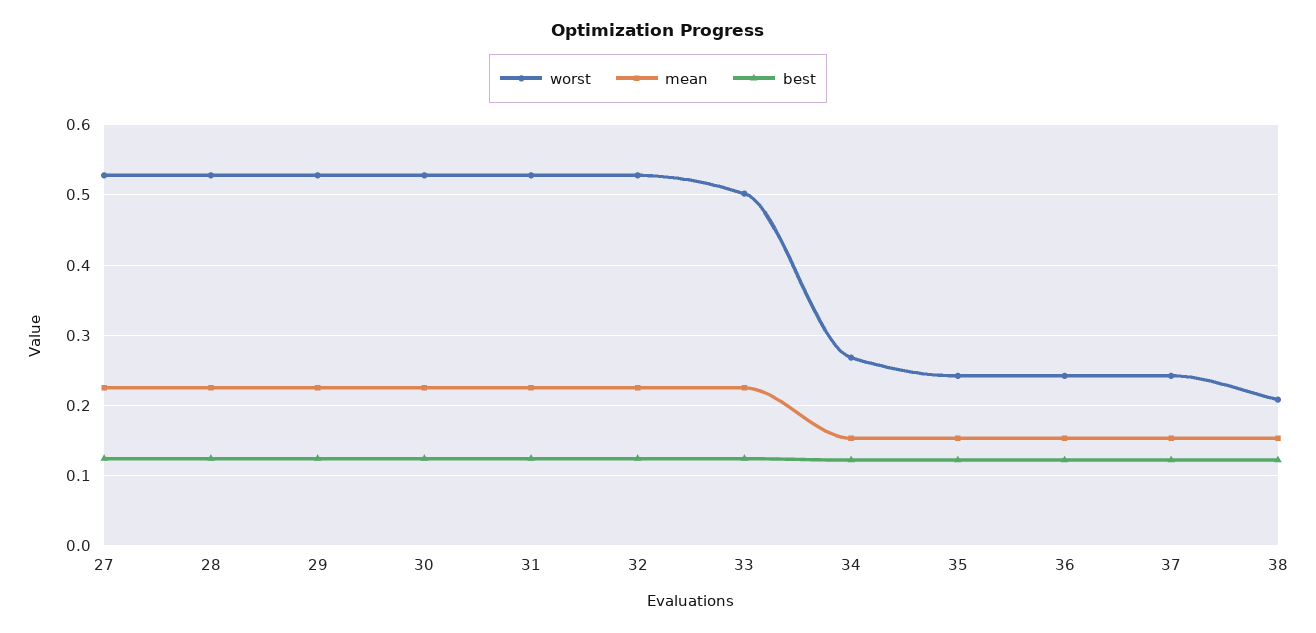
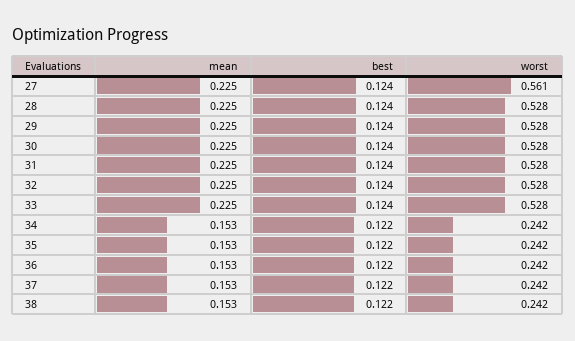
  {
    "worst": {
-     "27": 0.53,
+     "27": 0.561,
      "28": 0.528,
      "29": 0.528,
      "30": 0.528,
      "31": 0.528,
      "32": 0.528,
-     "33": 0.5,
+     "33": 0.528,
-     "34": 0.27,
+     "34": 0.242,
      "35": 0.242,
      "36": 0.242,
      "37": 0.242,
-     "38": 0.21
+     "38": 0.242
    },
    "mean": {
      "27": 0.225,
      "28": 0.225,
      "29": 0.225,
      "30": 0.225,
      "31": 0.225,
      "32": 0.225,
      "33": 0.225,
      "34": 0.153,
      "35": 0.153,
      "36": 0.153,
      "37": 0.153,
      "38": 0.153
    },
    "best": {
      "27": 0.124,
      "28": 0.124,
      "29": 0.124,
      "30": 0.124,
      "31": 0.124,
      "32": 0.124,
      "33": 0.124,
      "34": 0.122,
      "35": 0.122,
      "36": 0.122,
      "37": 0.122,
      "38": 0.122
    }
  }

